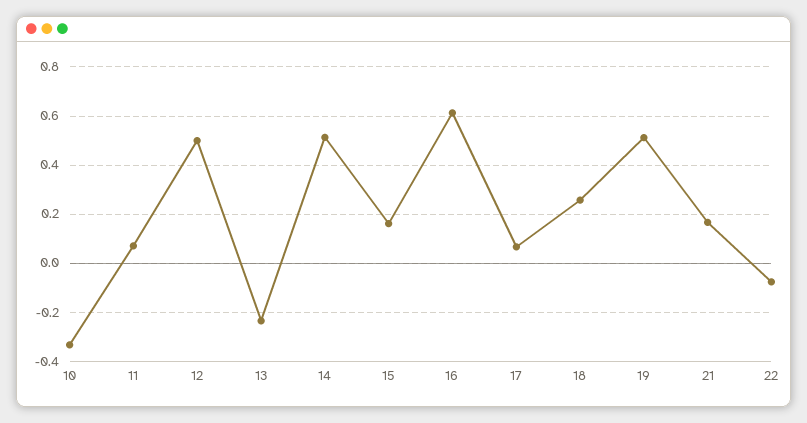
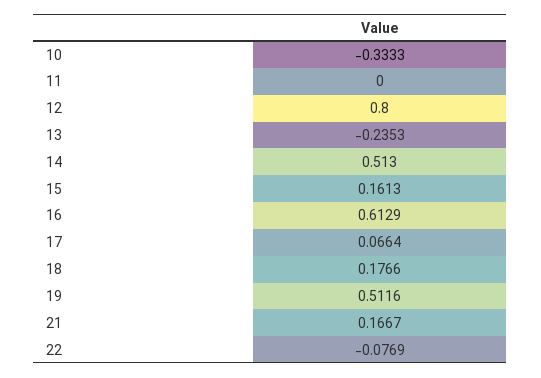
  {
    "10": -0.3333,
-   "11": 0.075,
+   "11": 0,
-   "12": 0.5,
+   "12": 0.8,
    "13": -0.2353,
    "14": 0.513,
    "15": 0.1613,
    "16": 0.6129,
    "17": 0.0664,
-   "18": 0.25,
+   "18": 0.1766,
    "19": 0.5116,
    "21": 0.1667,
    "22": -0.0769
  }

